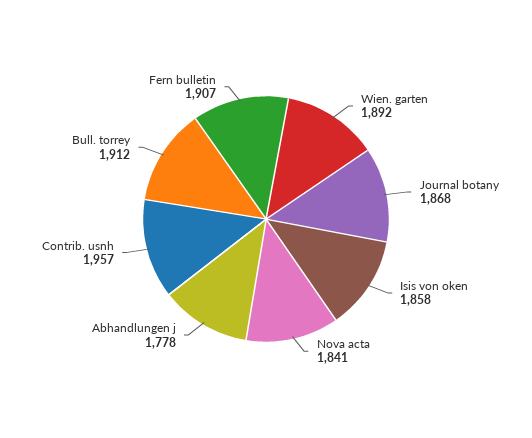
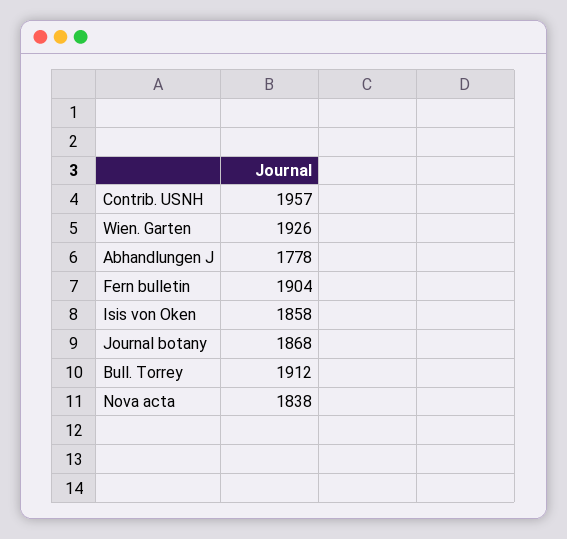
  {
-   "Wien. garten": 1892,
+   "Wien. garten": 1926,
    "Journal botany": 1868,
    "Isis von oken": 1858,
-   "Nova acta": 1841,
+   "Nova acta": 1838,
    "Abhandlungen j": 1778,
    "Contrib. usnh": 1957,
    "Bull. torrey": 1912,
-   "Fern bulletin": 1907
+   "Fern bulletin": 1904
  }

